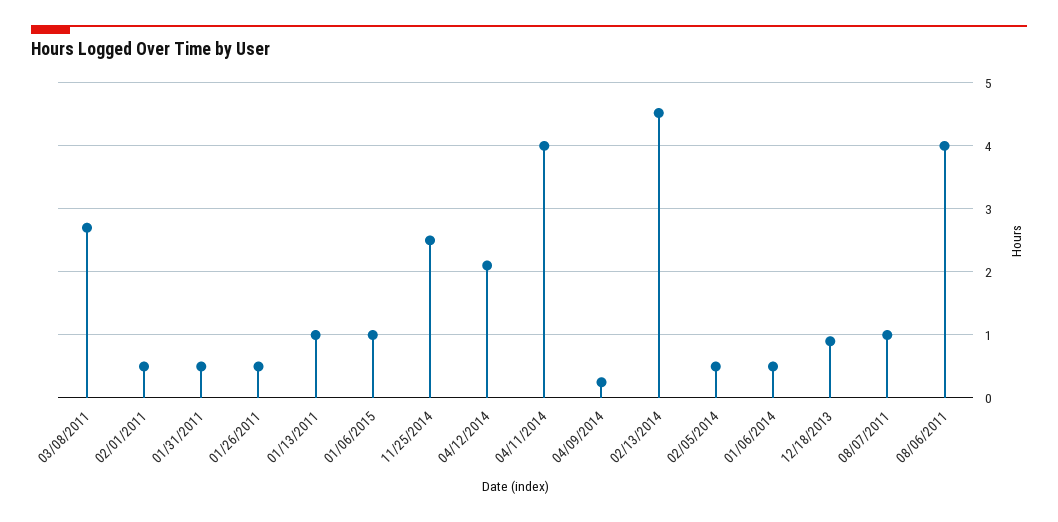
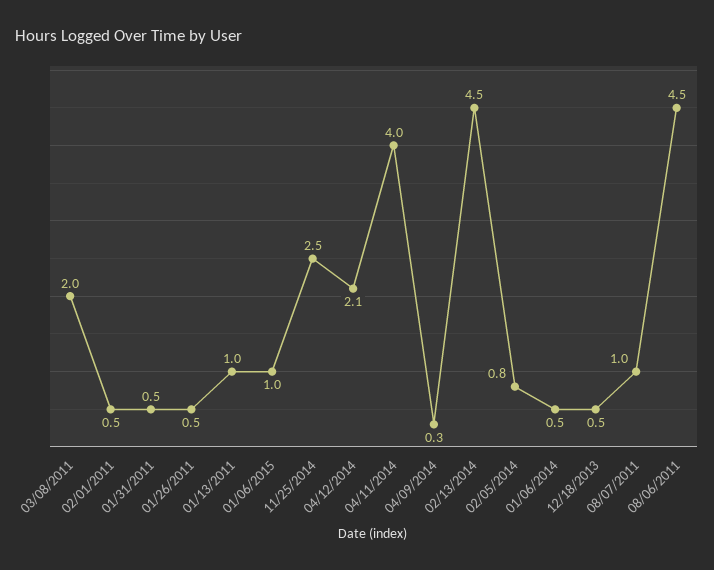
  {
-   "03/08/2011": 2.7,
+   "03/08/2011": 2,
    "02/01/2011": 0.5,
    "01/31/2011": 0.5,
    "01/26/2011": 0.5,
    "01/13/2011": 1,
    "01/06/2015": 1,
    "11/25/2014": 2.5,
    "04/12/2014": 2.1,
    "04/11/2014": 4,
    "04/09/2014": 0.3,
    "02/13/2014": 4.5,
-   "02/05/2014": 0.5,
+   "02/05/2014": 0.8,
    "01/06/2014": 0.5,
-   "12/18/2013": 0.9,
+   "12/18/2013": 0.5,
    "08/07/2011": 1,
-   "08/06/2011": 4
+   "08/06/2011": 4.5
  }

